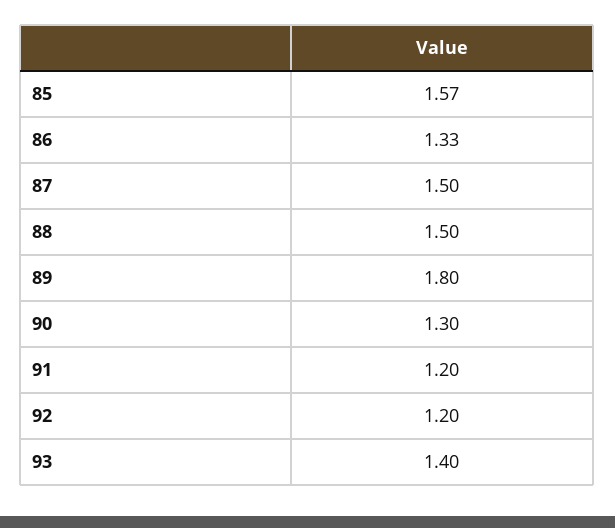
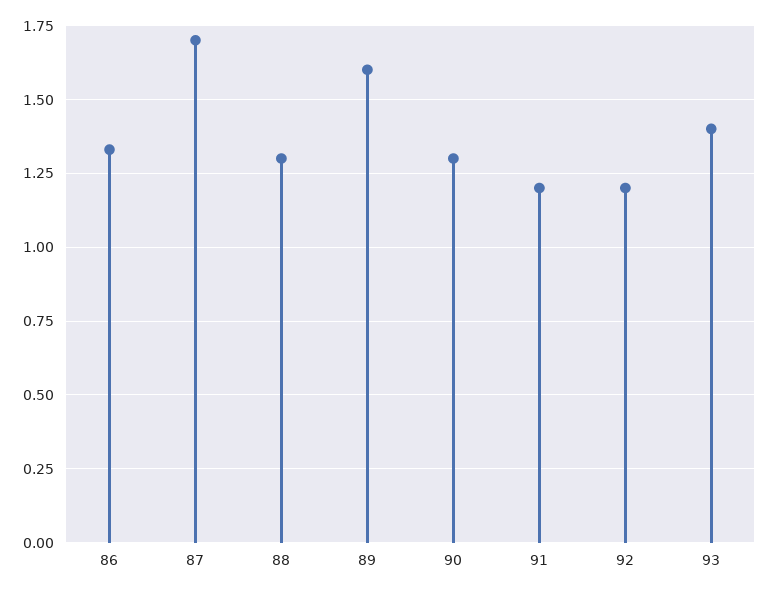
  {
-   "85": 1.57,
    "86": 1.33,
-   "87": 1.5,
+   "87": 1.7,
-   "88": 1.5,
+   "88": 1.3,
-   "89": 1.8,
+   "89": 1.6,
    "90": 1.3,
    "91": 1.2,
    "92": 1.2,
    "93": 1.4
  }

